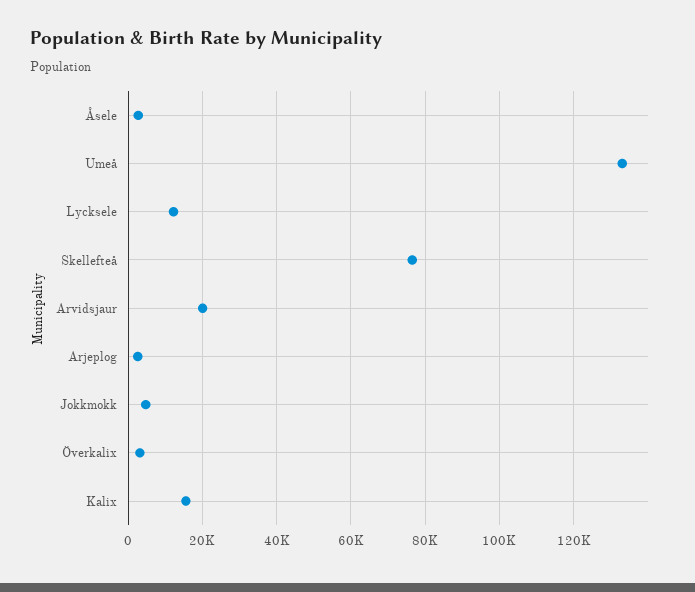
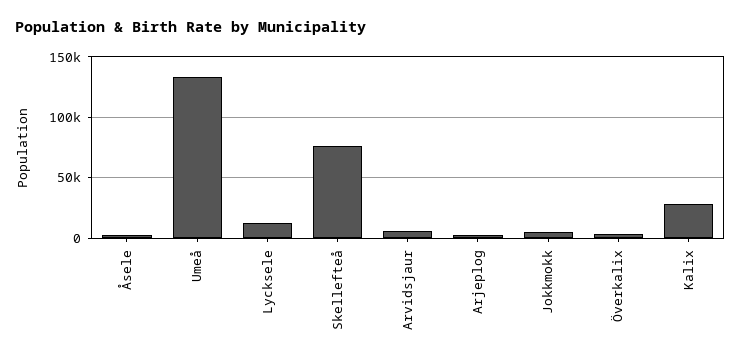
  {
    "Åsele": 2000,
    "Umeå": 134000,
    "Lycksele": 12000,
    "Skellefteå": 76000,
-   "Arvidsjaur": 20000,
+   "Arvidsjaur": 5000,
    "Arjeplog": 2000,
    "Jokkmokk": 4000,
    "Överkalix": 4000,
-   "Kalix": 16000
+   "Kalix": 30000
  }

